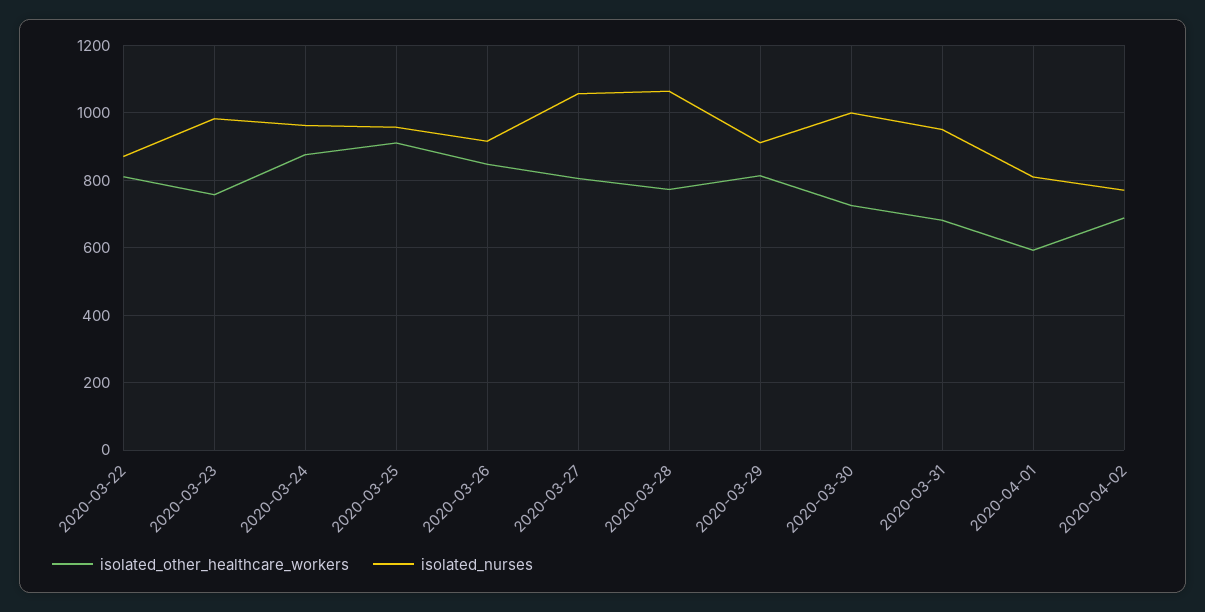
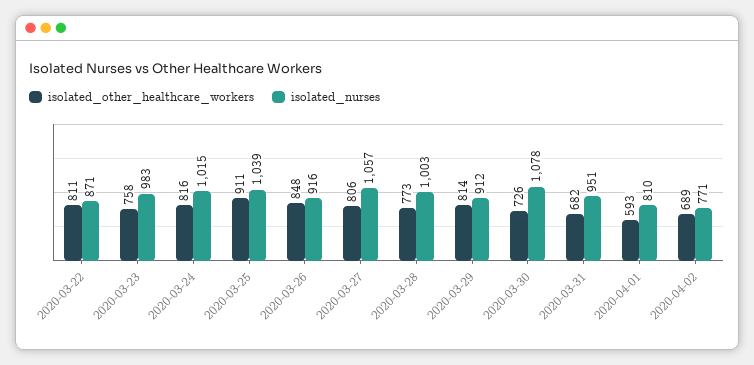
  {
    "isolated_other_healthcare_workers": {
      "2020-03-22": 811,
      "2020-03-23": 758,
-     "2020-03-24": 880,
+     "2020-03-24": 816,
      "2020-03-25": 911,
      "2020-03-26": 848,
      "2020-03-27": 806,
      "2020-03-28": 773,
      "2020-03-29": 814,
      "2020-03-30": 726,
      "2020-03-31": 682,
      "2020-04-01": 593,
      "2020-04-02": 689
    },
    "isolated_nurses": {
      "2020-03-22": 871,
      "2020-03-23": 983,
-     "2020-03-24": 960,
+     "2020-03-24": 1015,
-     "2020-03-25": 960,
+     "2020-03-25": 1039,
      "2020-03-26": 916,
      "2020-03-27": 1057,
-     "2020-03-28": 1060,
+     "2020-03-28": 1003,
      "2020-03-29": 912,
-     "2020-03-30": 1000,
+     "2020-03-30": 1078,
      "2020-03-31": 951,
      "2020-04-01": 810,
      "2020-04-02": 771
    }
  }

